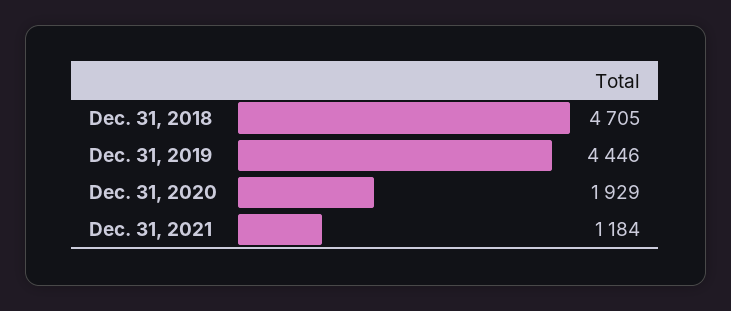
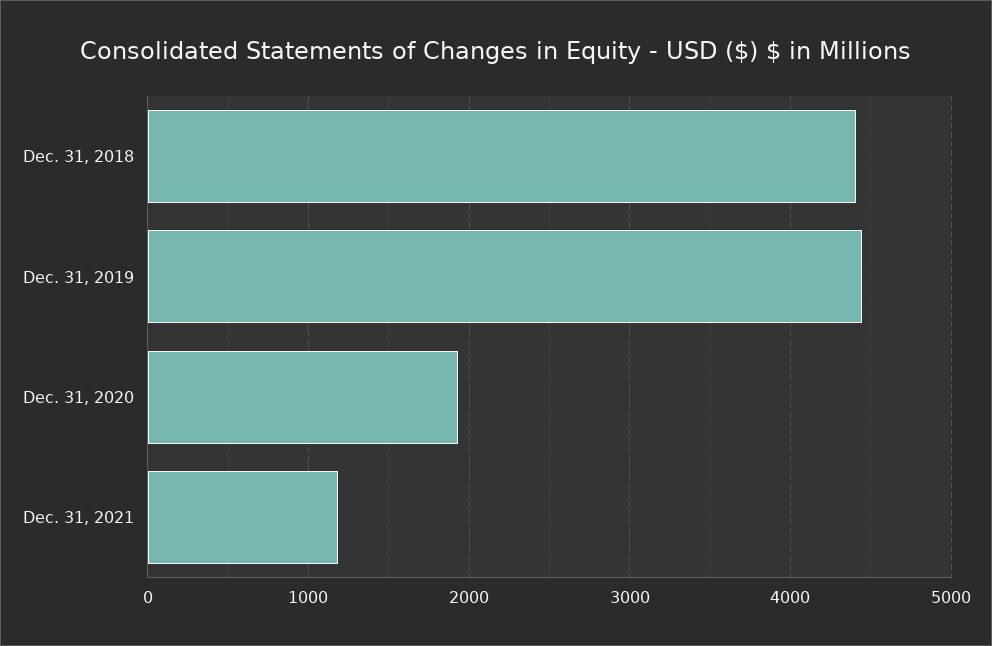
  {
-   "Dec. 31, 2018": 4705,
+   "Dec. 31, 2018": 4400,
    "Dec. 31, 2019": 4446,
    "Dec. 31, 2020": 1929,
    "Dec. 31, 2021": 1184
  }

